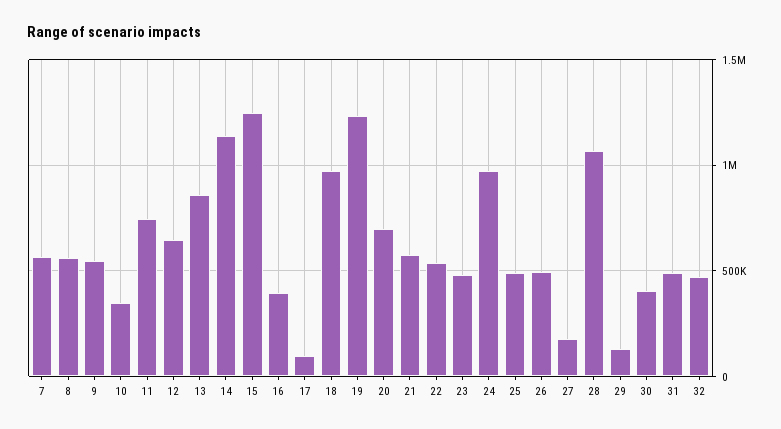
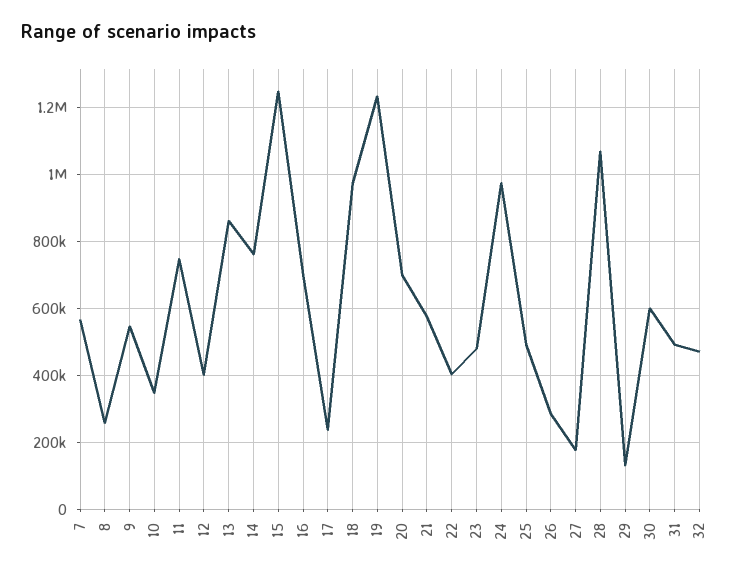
  {
    "7": 560000,
-   "8": 550000,
+   "8": 260000,
    "9": 540000,
    "10": 340000,
    "11": 740000,
-   "12": 650000,
+   "12": 400000,
    "13": 860000,
-   "14": 1150000,
+   "14": 760000,
    "15": 1240000,
-   "16": 400000,
+   "16": 700000,
-   "17": 100000,
+   "17": 240000,
    "18": 980000,
    "19": 1240000,
    "20": 700000,
    "21": 580000,
-   "22": 550000,
+   "22": 400000,
    "23": 480000,
    "24": 980000,
    "25": 500000,
-   "26": 500000,
+   "26": 280000,
    "27": 180000,
    "28": 1060000,
    "29": 140000,
-   "30": 400000,
+   "30": 600000,
    "31": 500000,
    "32": 480000
  }

